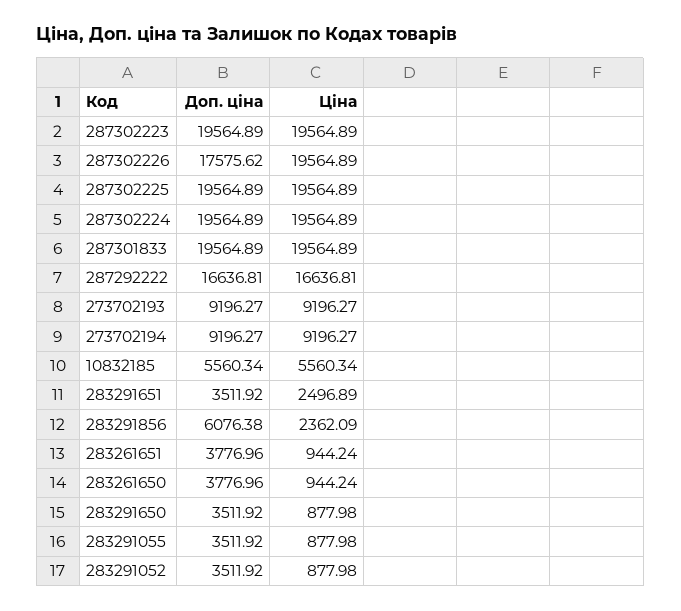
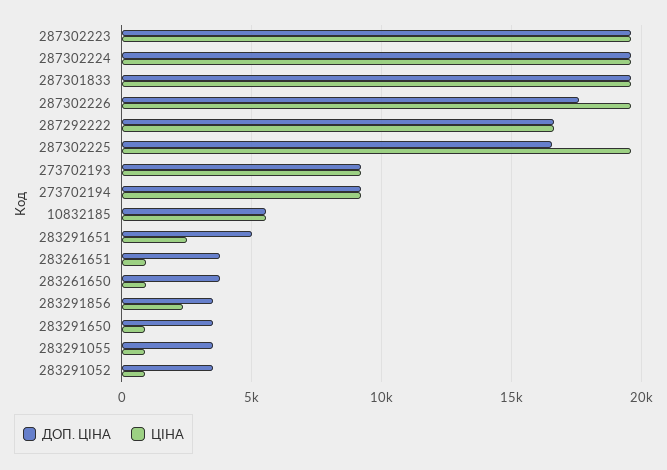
  {
    "Доп. ціна": {
      "287302223": 19564.89,
      "287302226": 17575.62,
-     "287302225": 19564.89,
+     "287302225": 16500,
      "287302224": 19564.89,
      "287301833": 19564.89,
      "287292222": 16636.81,
      "273702193": 9196.27,
      "273702194": 9196.27,
      "10832185": 5560.34,
-     "283291651": 3511.92,
+     "283291651": 5000,
-     "283291856": 6076.38,
+     "283291856": 3500,
      "283261651": 3776.96,
      "283261650": 3776.96,
      "283291650": 3511.92,
      "283291055": 3511.92,
      "283291052": 3511.92
    },
    "Ціна": {
      "287302223": 19564.89,
      "287302226": 19564.89,
      "287302225": 19564.89,
      "287302224": 19564.89,
      "287301833": 19564.89,
      "287292222": 16636.81,
      "273702193": 9196.27,
      "273702194": 9196.27,
      "10832185": 5560.34,
      "283291651": 2496.89,
      "283291856": 2362.09,
      "283261651": 944.24,
      "283261650": 944.24,
      "283291650": 877.98,
      "283291055": 877.98,
      "283291052": 877.98
    }
  }

